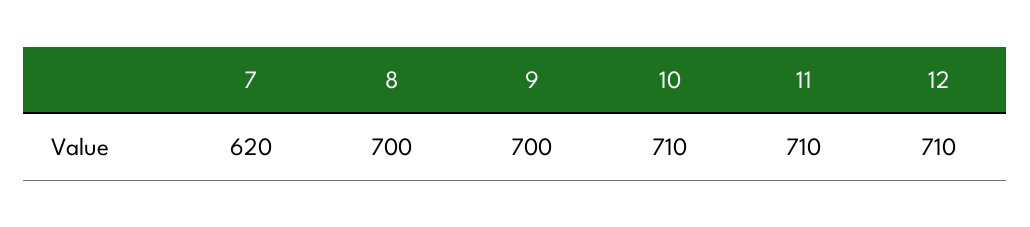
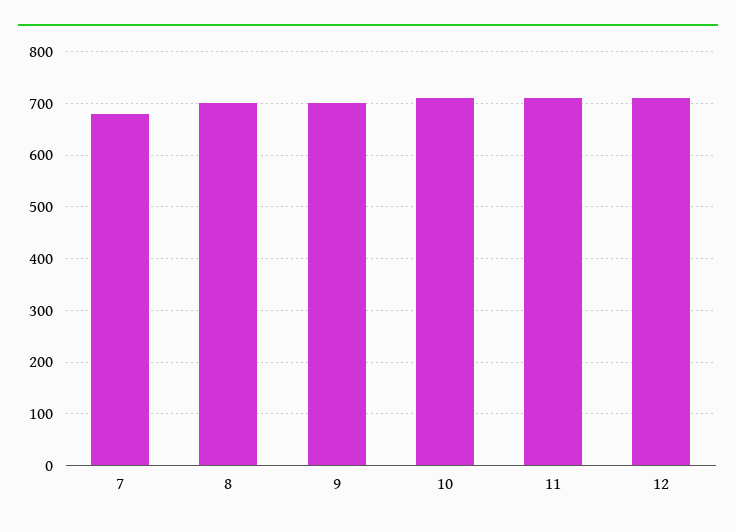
  {
-   "7": 620,
+   "7": 680,
    "8": 700,
    "9": 700,
    "10": 710,
    "11": 710,
    "12": 710
  }

